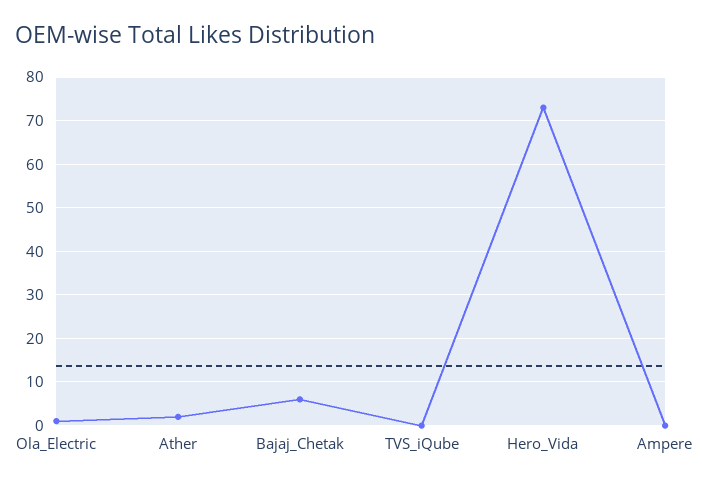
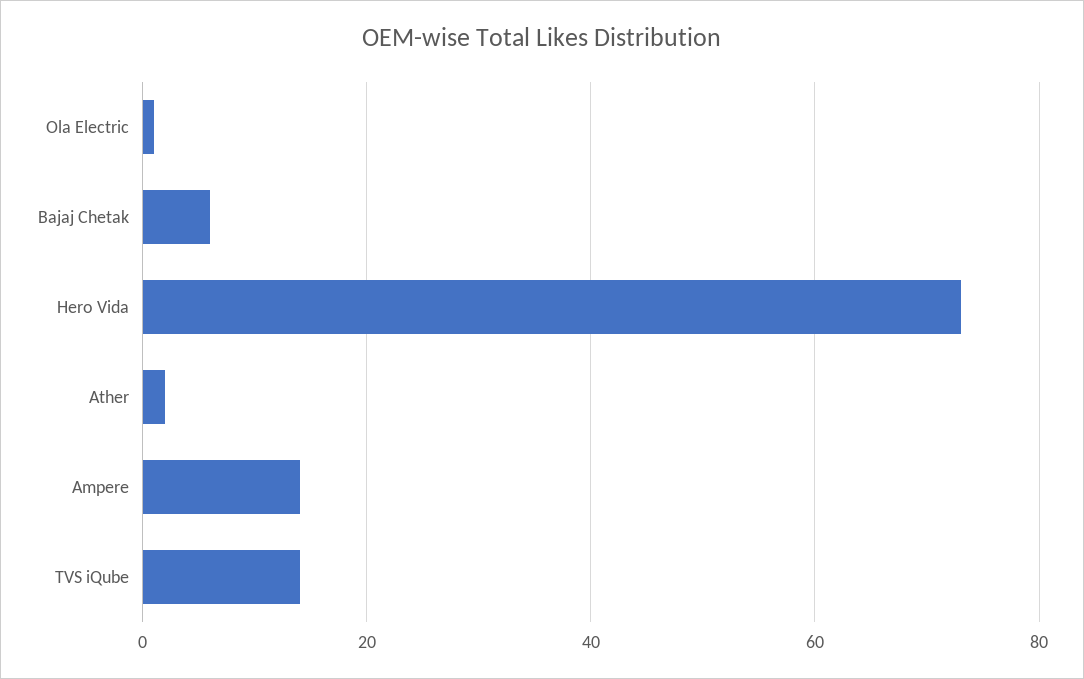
  {
    "Ola_Electric": 0,
    "Ather": 0,
    "Bajaj_Chetak": 5,
-   "TVS_iQube": 0,
+   "TVS_iQube": 15,
    "Hero_Vida": 75,
-   "Ampere": 0
+   "Ampere": 15
  }

